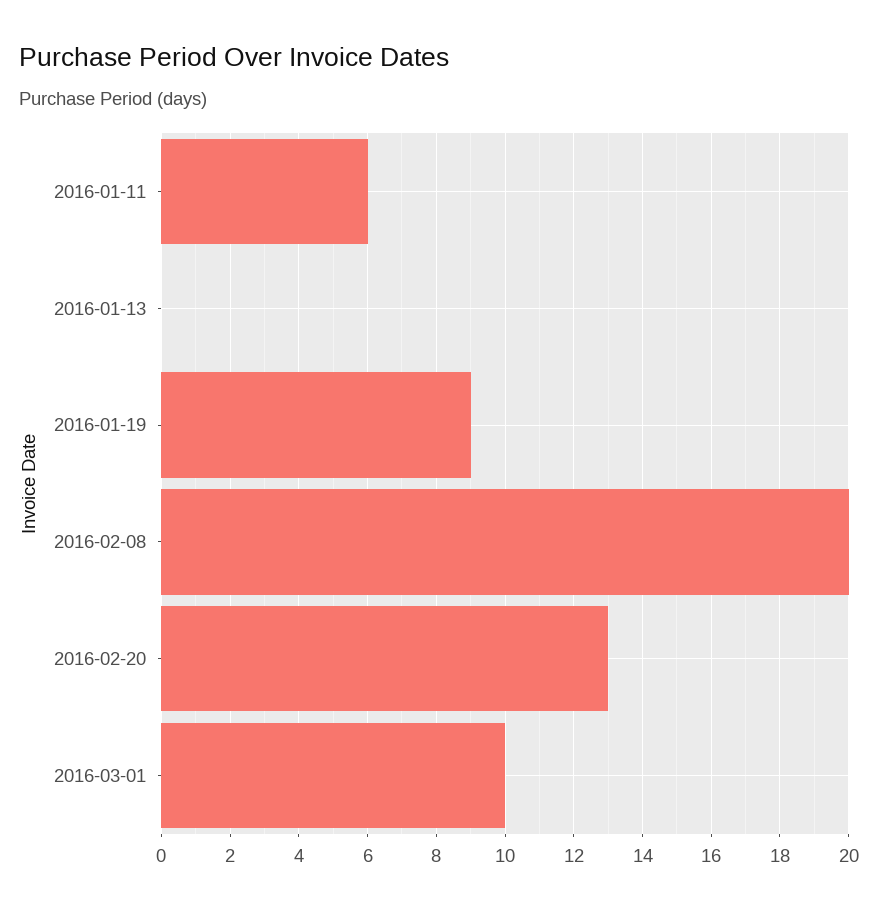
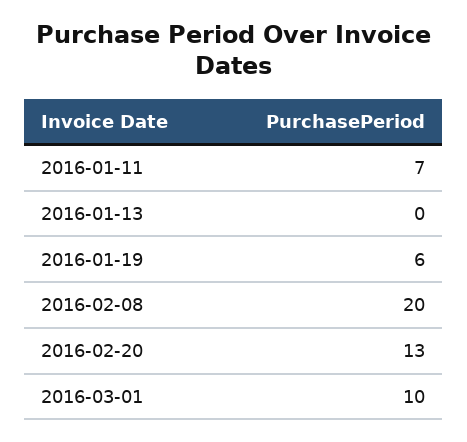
  {
-   "2016-01-11": 6,
+   "2016-01-11": 7,
    "2016-01-13": 0,
-   "2016-01-19": 9,
+   "2016-01-19": 6,
    "2016-02-08": 20,
    "2016-02-20": 13,
    "2016-03-01": 10
  }

